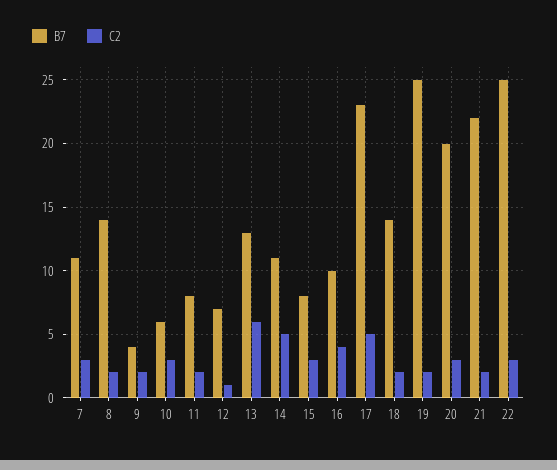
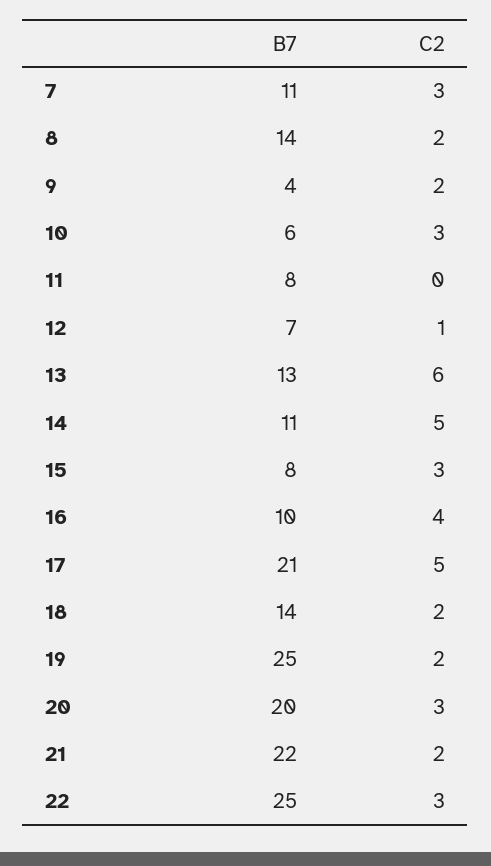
  {
    "B7": {
      "7": 11,
      "8": 14,
      "9": 4,
      "10": 6,
      "11": 8,
      "12": 7,
      "13": 13,
      "14": 11,
      "15": 8,
      "16": 10,
-     "17": 23,
+     "17": 21,
      "18": 14,
      "19": 25,
      "20": 20,
      "21": 22,
      "22": 25
    },
    "C2": {
      "7": 3,
      "8": 2,
      "9": 2,
      "10": 3,
-     "11": 2,
+     "11": 0,
      "12": 1,
      "13": 6,
      "14": 5,
      "15": 3,
      "16": 4,
      "17": 5,
      "18": 2,
      "19": 2,
      "20": 3,
      "21": 2,
      "22": 3
    }
  }

